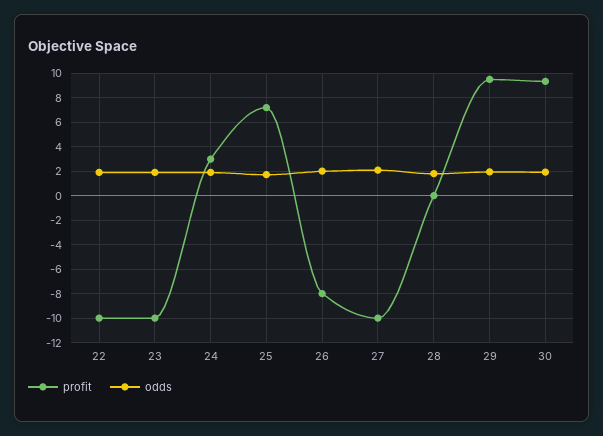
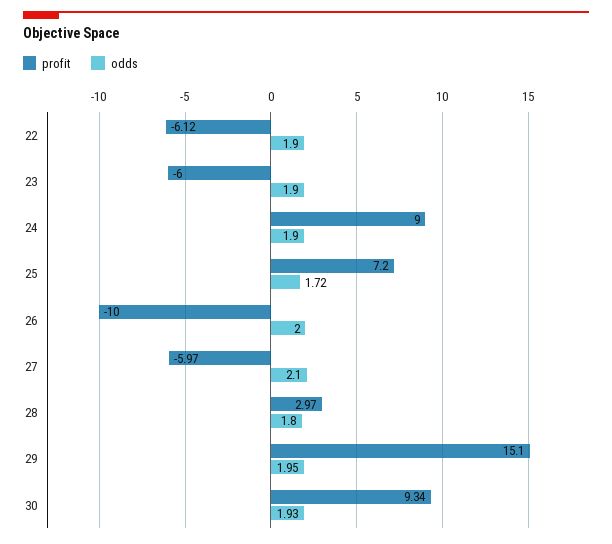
  {
    "profit": {
-     "22": -10,
+     "22": -6.12,
-     "23": -10,
+     "23": -6,
-     "24": 3,
+     "24": 9,
      "25": 7.2,
-     "26": -8,
+     "26": -10,
-     "27": -10,
+     "27": -5.97,
-     "28": 0,
+     "28": 2.97,
-     "29": 9.5,
+     "29": 15.1,
      "30": 9.34
    },
    "odds": {
      "22": 1.9,
      "23": 1.9,
      "24": 1.9,
      "25": 1.72,
      "26": 2,
      "27": 2.1,
      "28": 1.8,
      "29": 1.95,
      "30": 1.93
    }
  }

